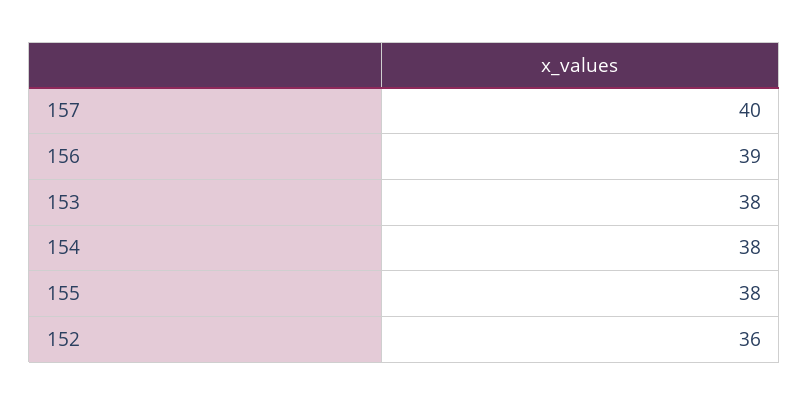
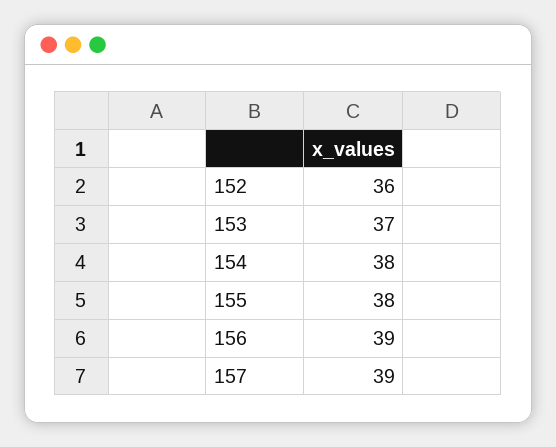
  {
-   "157": 40,
+   "157": 39,
    "156": 39,
-   "153": 38,
+   "153": 37,
    "154": 38,
    "155": 38,
    "152": 36
  }

